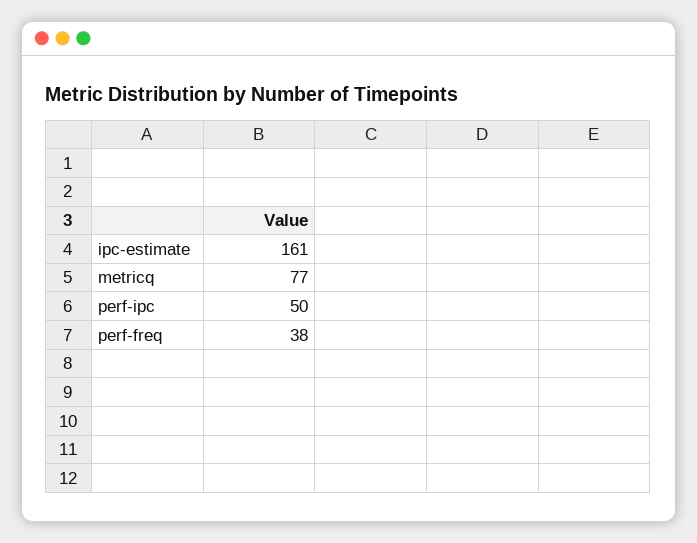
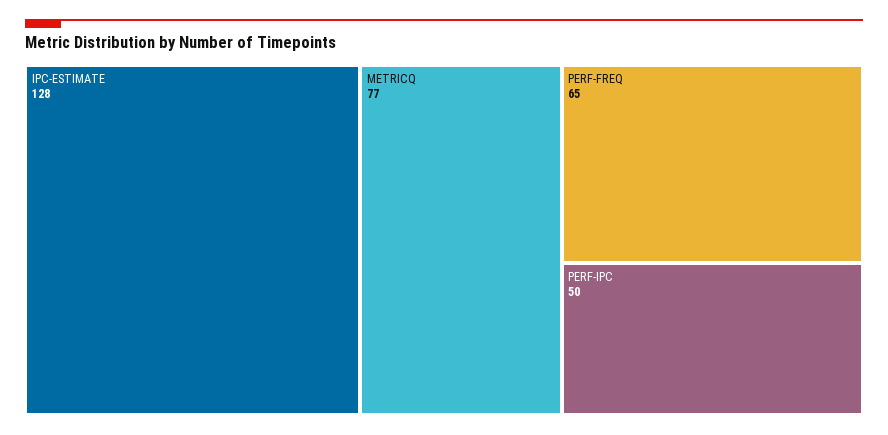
  {
-   "ipc-estimate": 161,
+   "ipc-estimate": 128,
    "metricq": 77,
    "perf-ipc": 50,
-   "perf-freq": 38
+   "perf-freq": 65
  }

